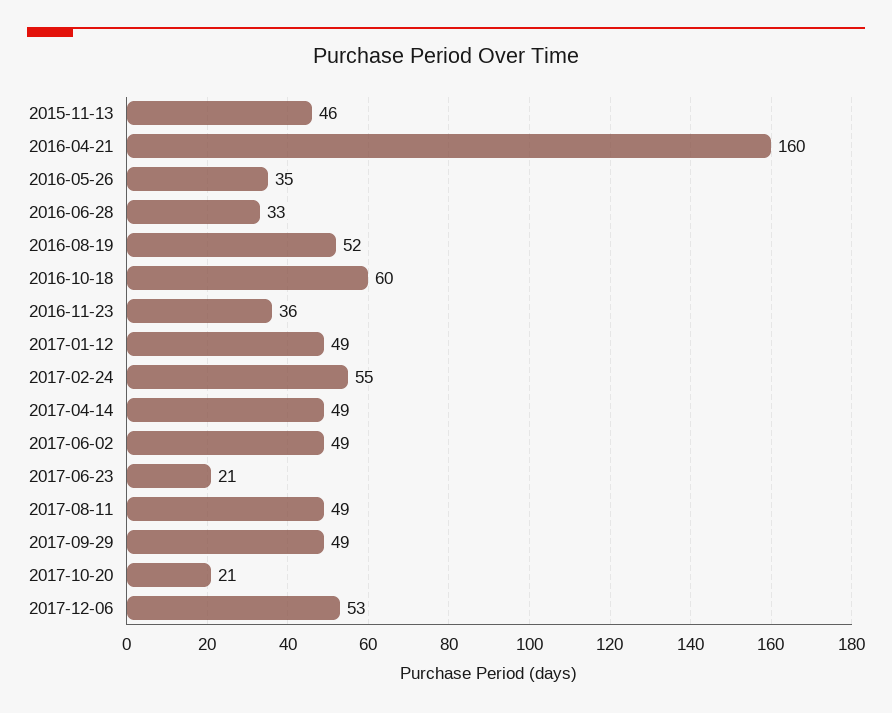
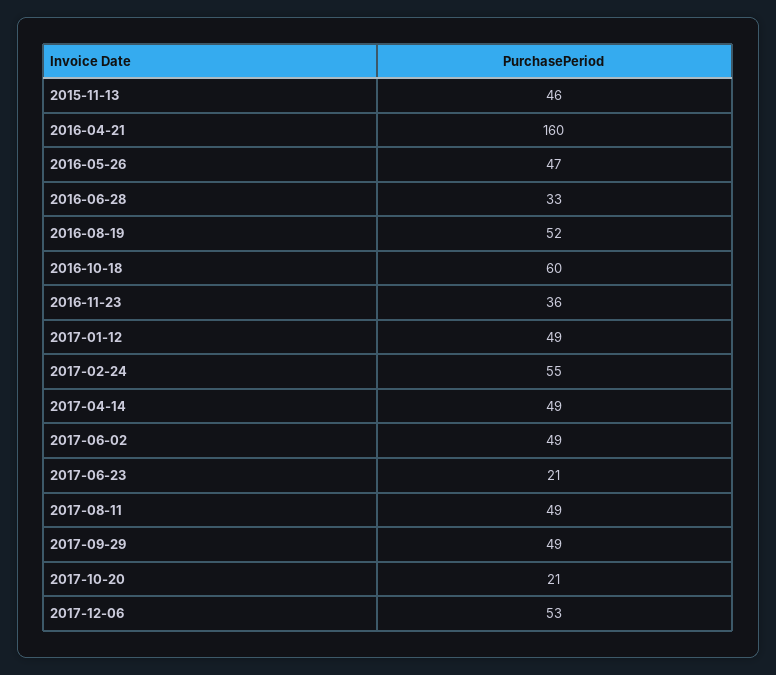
  {
    "2015-11-13": 46,
    "2016-04-21": 160,
-   "2016-05-26": 35,
+   "2016-05-26": 47,
    "2016-06-28": 33,
    "2016-08-19": 52,
    "2016-10-18": 60,
    "2016-11-23": 36,
    "2017-01-12": 49,
    "2017-02-24": 55,
    "2017-04-14": 49,
    "2017-06-02": 49,
    "2017-06-23": 21,
    "2017-08-11": 49,
    "2017-09-29": 49,
    "2017-10-20": 21,
    "2017-12-06": 53
  }

